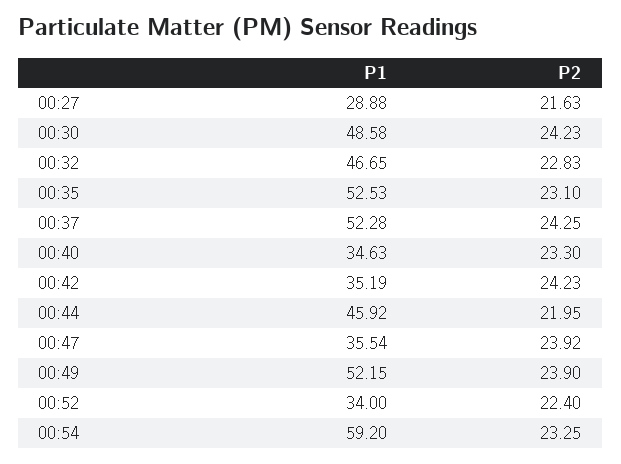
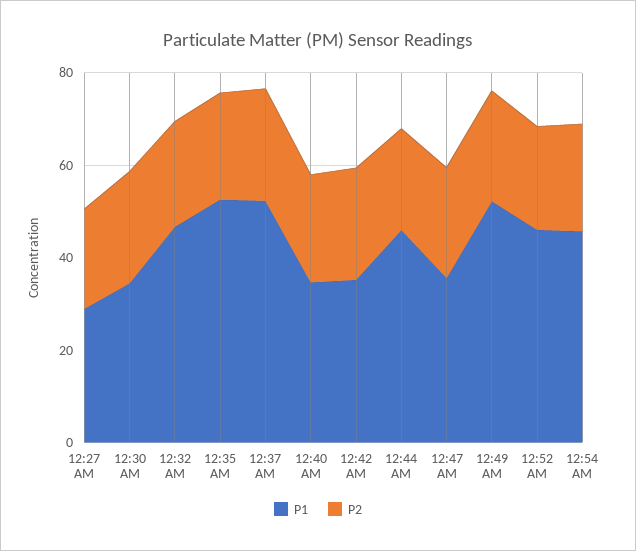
  {
    "P1": {
      "00:27": 28.88,
-     "00:30": 48.58,
+     "00:30": 35,
      "00:32": 46.65,
      "00:35": 52.53,
      "00:37": 52.28,
      "00:40": 34.63,
      "00:42": 35.19,
      "00:44": 45.92,
      "00:47": 35.54,
      "00:49": 52.15,
-     "00:52": 34,
+     "00:52": 45,
-     "00:54": 59.2
+     "00:54": 45
    },
    "P2": {
      "00:27": 21.63,
      "00:30": 24.23,
      "00:32": 22.83,
      "00:35": 23.1,
      "00:37": 24.25,
      "00:40": 23.3,
      "00:42": 24.23,
      "00:44": 21.95,
      "00:47": 23.92,
      "00:49": 23.9,
      "00:52": 22.4,
      "00:54": 23.25
    }
  }

